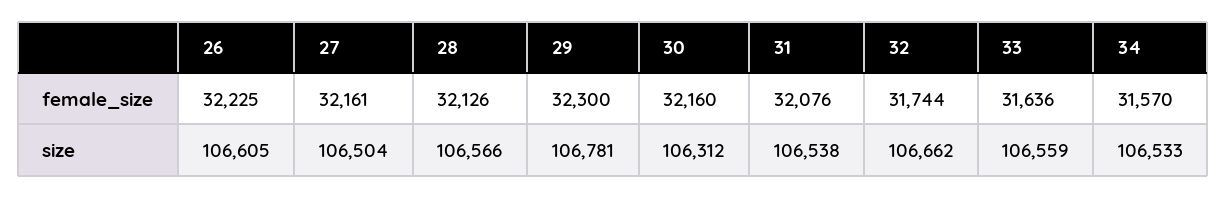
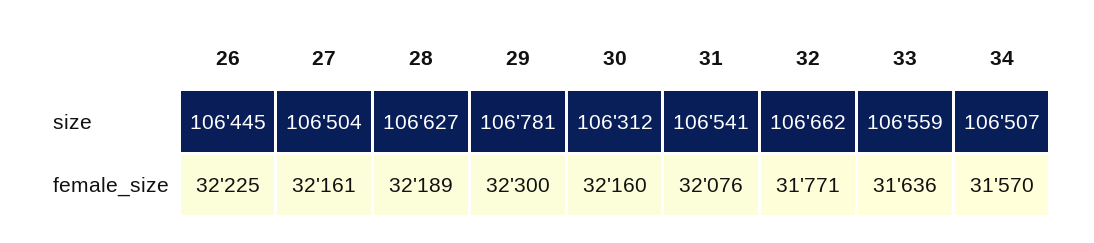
  {
    "26": {
      "female_size": 32225,
-     "size": 106605
+     "size": 106445
    },
    "27": {
      "female_size": 32161,
      "size": 106504
    },
    "28": {
-     "female_size": 32126,
+     "female_size": 32189,
-     "size": 106566
+     "size": 106627
    },
    "29": {
      "female_size": 32300,
      "size": 106781
    },
    "30": {
      "female_size": 32160,
      "size": 106312
    },
    "31": {
      "female_size": 32076,
-     "size": 106538
+     "size": 106541
    },
    "32": {
-     "female_size": 31744,
+     "female_size": 31771,
      "size": 106662
    },
    "33": {
      "female_size": 31636,
      "size": 106559
    },
    "34": {
      "female_size": 31570,
-     "size": 106533
+     "size": 106507
    }
  }

